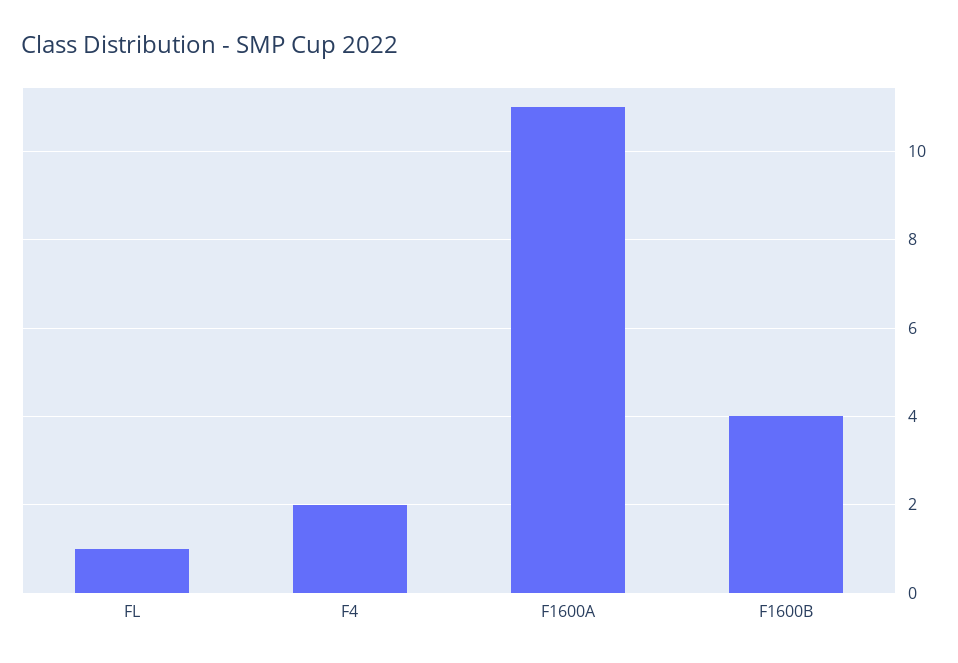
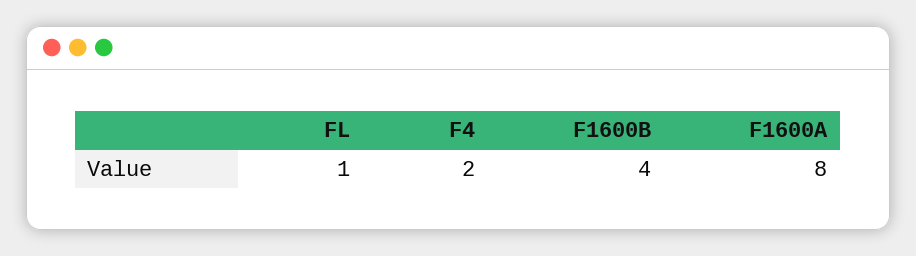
  {
    "FL": 1,
    "F4": 2,
-   "F1600A": 11,
+   "F1600A": 8,
    "F1600B": 4
  }

